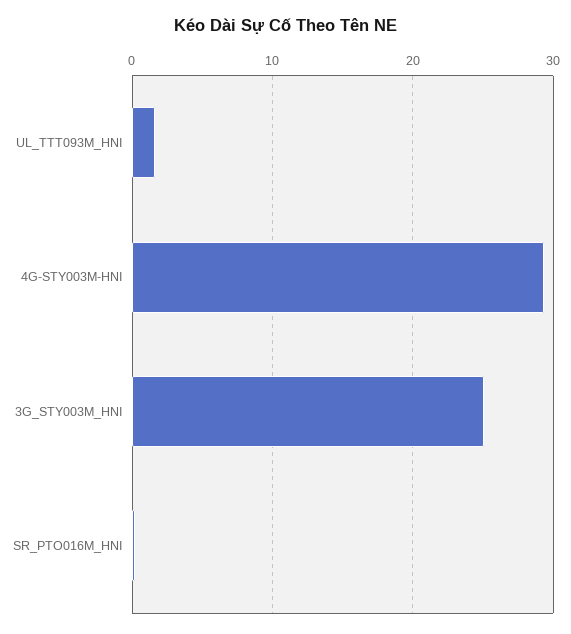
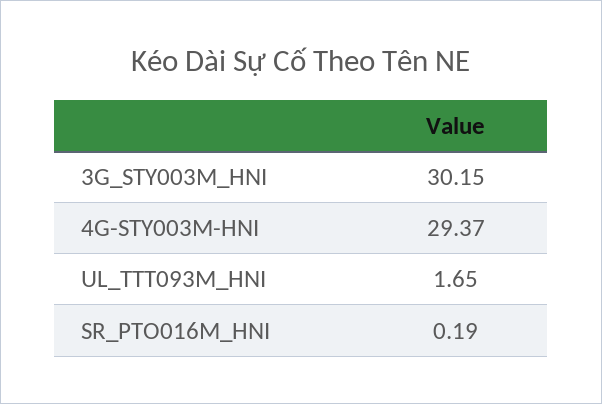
  {
    "UL_TTT093M_HNI": 1.65,
    "4G-STY003M-HNI": 29.37,
-   "3G_STY003M_HNI": 25,
+   "3G_STY003M_HNI": 30.15,
    "SR_PTO016M_HNI": 0.19
  }

